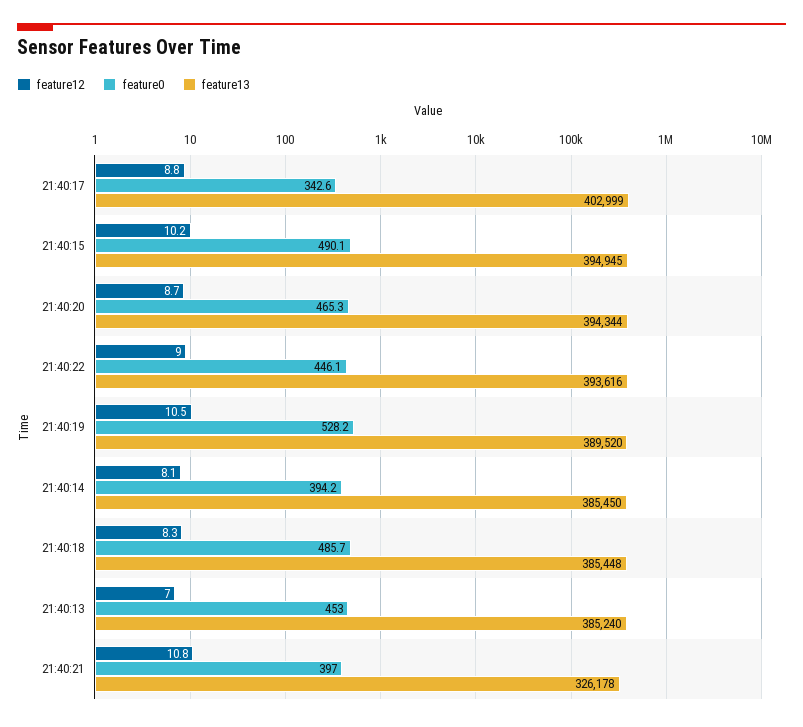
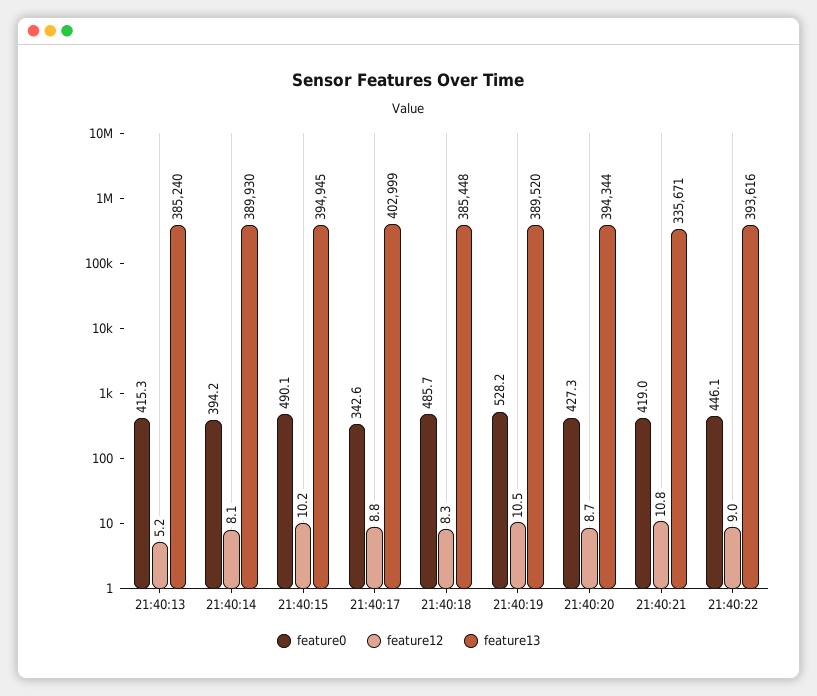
  {
    "feature12": {
      "21:40:17": 8.8,
      "21:40:15": 10.2,
      "21:40:20": 8.7,
      "21:40:22": 9,
      "21:40:19": 10.5,
      "21:40:14": 8.1,
      "21:40:18": 8.3,
-     "21:40:13": 7,
+     "21:40:13": 5.2,
      "21:40:21": 10.8
    },
    "feature0": {
      "21:40:17": 342.6,
      "21:40:15": 490.1,
-     "21:40:20": 465.3,
+     "21:40:20": 427.3,
      "21:40:22": 446.1,
      "21:40:19": 528.2,
      "21:40:14": 394.2,
      "21:40:18": 485.7,
-     "21:40:13": 453,
+     "21:40:13": 415.3,
-     "21:40:21": 397
+     "21:40:21": 419
    },
    "feature13": {
      "21:40:17": 402999,
      "21:40:15": 394945,
      "21:40:20": 394344,
      "21:40:22": 393616,
      "21:40:19": 389520,
-     "21:40:14": 385450,
+     "21:40:14": 389930,
      "21:40:18": 385448,
      "21:40:13": 385240,
-     "21:40:21": 326178
+     "21:40:21": 335671
    }
  }

